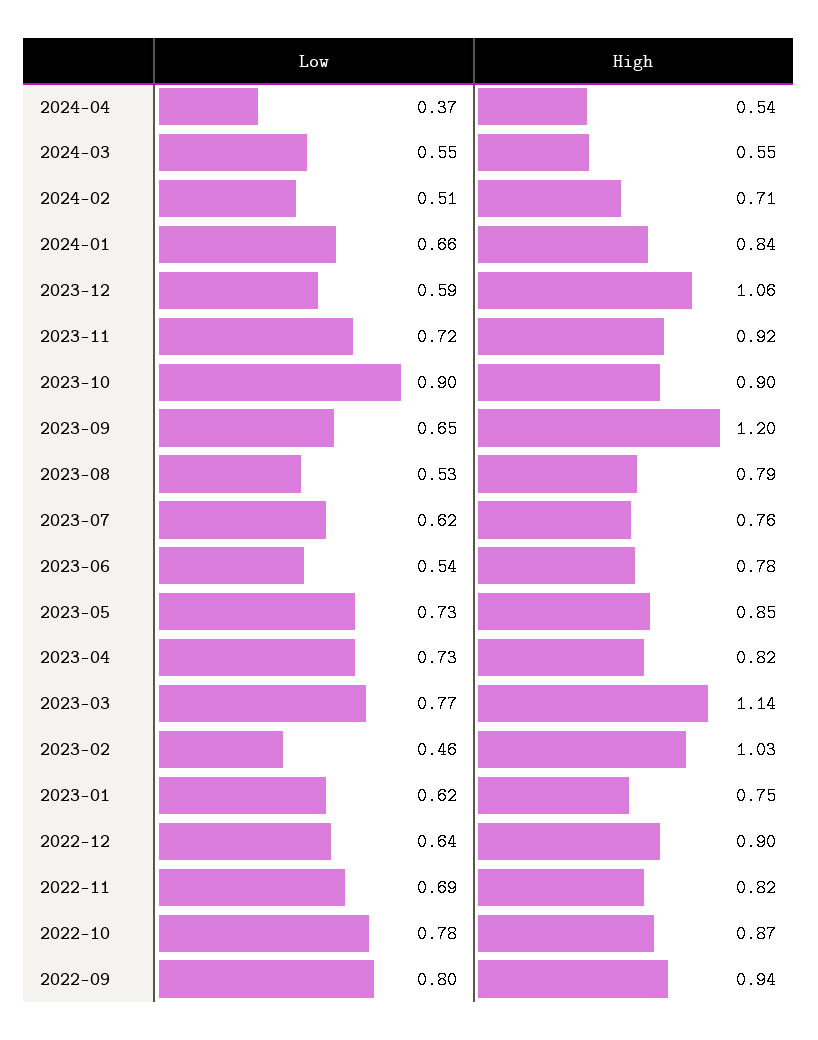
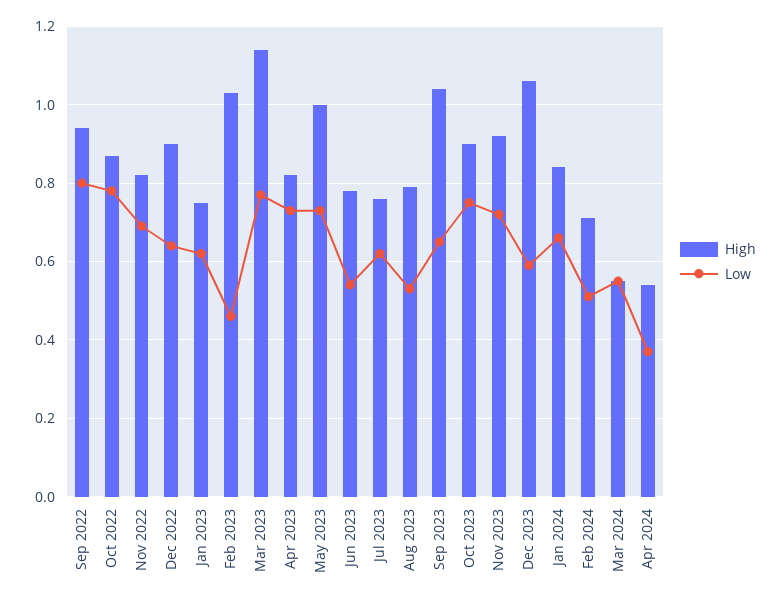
  {
    "Low": {
      "2024-04": 0.37,
      "2024-03": 0.55,
      "2024-02": 0.51,
      "2024-01": 0.66,
      "2023-12": 0.59,
      "2023-11": 0.72,
-     "2023-10": 0.9,
+     "2023-10": 0.75,
      "2023-09": 0.65,
      "2023-08": 0.53,
      "2023-07": 0.62,
      "2023-06": 0.54,
      "2023-05": 0.73,
      "2023-04": 0.73,
      "2023-03": 0.77,
      "2023-02": 0.46,
      "2023-01": 0.62,
      "2022-12": 0.64,
      "2022-11": 0.69,
      "2022-10": 0.78,
      "2022-09": 0.8
    },
    "High": {
      "2024-04": 0.54,
      "2024-03": 0.55,
      "2024-02": 0.71,
      "2024-01": 0.84,
      "2023-12": 1.06,
      "2023-11": 0.92,
      "2023-10": 0.9,
-     "2023-09": 1.2,
+     "2023-09": 1.05,
      "2023-08": 0.79,
      "2023-07": 0.76,
      "2023-06": 0.78,
-     "2023-05": 0.85,
+     "2023-05": 1,
      "2023-04": 0.82,
      "2023-03": 1.14,
      "2023-02": 1.03,
      "2023-01": 0.75,
      "2022-12": 0.9,
      "2022-11": 0.82,
      "2022-10": 0.87,
      "2022-09": 0.94
    }
  }

